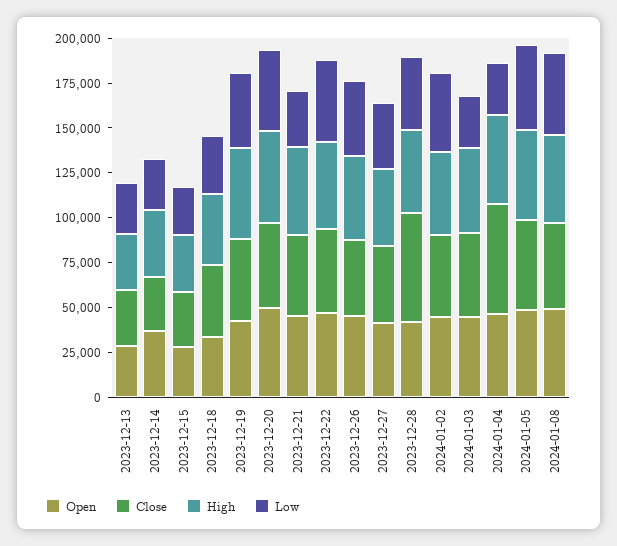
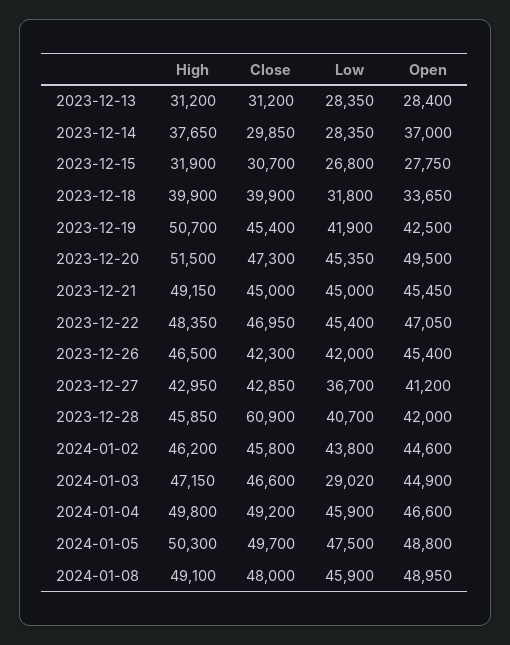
  {
    "Open": {
      "2023-12-13": 28400,
      "2023-12-14": 37000,
      "2023-12-15": 27750,
      "2023-12-18": 33650,
      "2023-12-19": 42500,
      "2023-12-20": 49500,
      "2023-12-21": 45450,
      "2023-12-22": 47050,
      "2023-12-26": 45400,
      "2023-12-27": 41200,
      "2023-12-28": 42000,
      "2024-01-02": 44600,
      "2024-01-03": 44900,
      "2024-01-04": 46600,
      "2024-01-05": 48800,
      "2024-01-08": 48950
    },
    "Close": {
      "2023-12-13": 31200,
      "2023-12-14": 29850,
      "2023-12-15": 30700,
      "2023-12-18": 39900,
      "2023-12-19": 45400,
      "2023-12-20": 47300,
      "2023-12-21": 45000,
      "2023-12-22": 46950,
      "2023-12-26": 42300,
      "2023-12-27": 42850,
      "2023-12-28": 60900,
      "2024-01-02": 45800,
      "2024-01-03": 46600,
-     "2024-01-04": 60000,
+     "2024-01-04": 49200,
      "2024-01-05": 49700,
      "2024-01-08": 48000
    },
    "High": {
      "2023-12-13": 31200,
      "2023-12-14": 37650,
      "2023-12-15": 31900,
      "2023-12-18": 39900,
      "2023-12-19": 50700,
      "2023-12-20": 51500,
      "2023-12-21": 49150,
      "2023-12-22": 48350,
      "2023-12-26": 46500,
      "2023-12-27": 42950,
      "2023-12-28": 45850,
      "2024-01-02": 46200,
      "2024-01-03": 47150,
      "2024-01-04": 49800,
      "2024-01-05": 50300,
      "2024-01-08": 49100
    },
    "Low": {
      "2023-12-13": 28350,
      "2023-12-14": 28350,
      "2023-12-15": 26800,
      "2023-12-18": 31800,
      "2023-12-19": 41900,
      "2023-12-20": 45350,
-     "2023-12-21": 30000,
+     "2023-12-21": 45000,
      "2023-12-22": 45400,
      "2023-12-26": 42000,
      "2023-12-27": 36700,
      "2023-12-28": 40700,
      "2024-01-02": 43800,
      "2024-01-03": 29020,
-     "2024-01-04": 30000,
+     "2024-01-04": 45900,
      "2024-01-05": 47500,
      "2024-01-08": 45900
    }
  }

